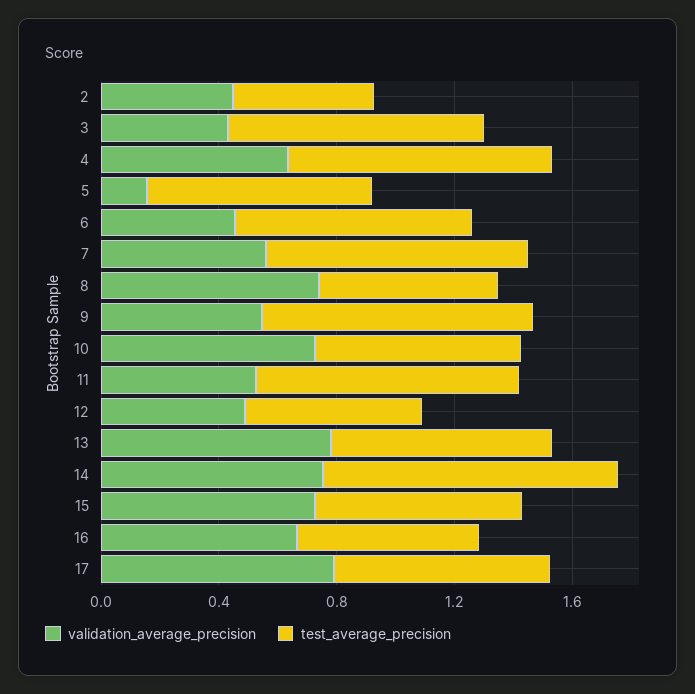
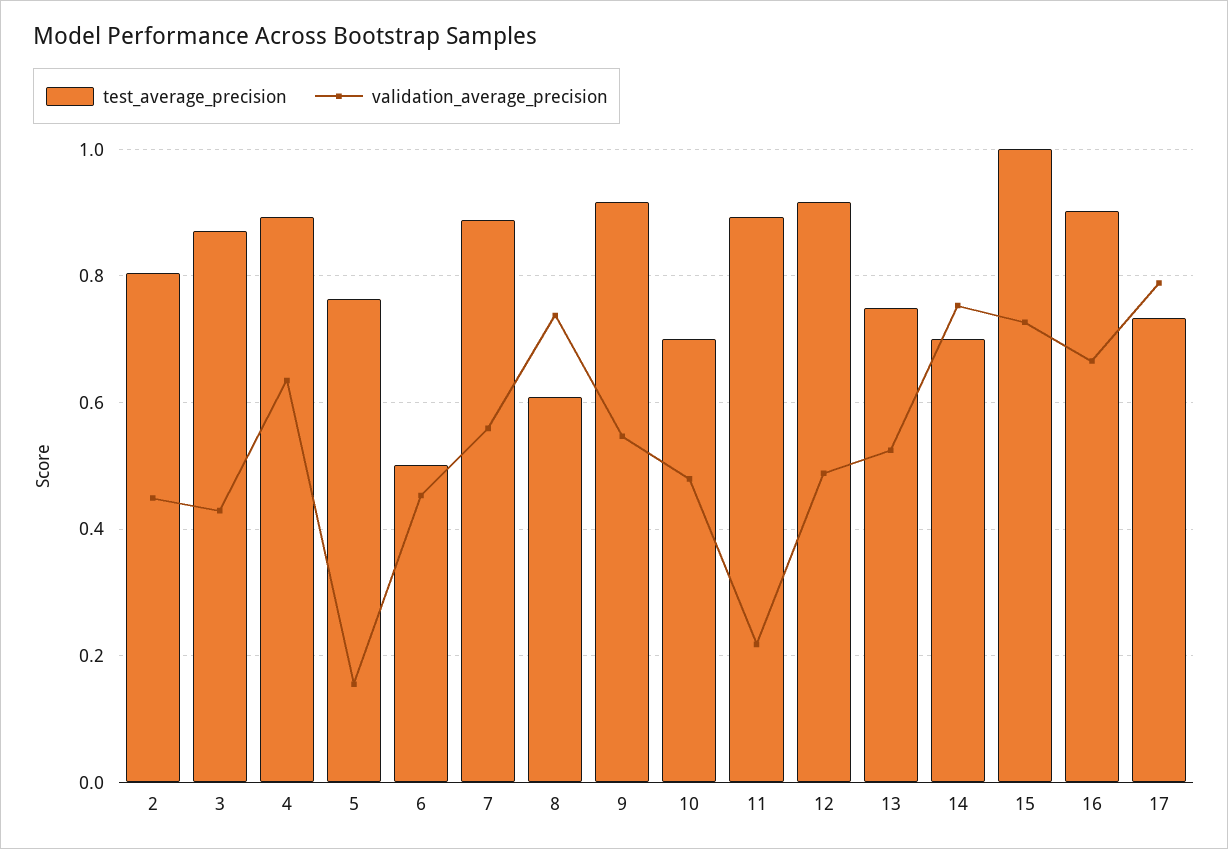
  {
    "validation_average_precision": {
      "2": 0.44,
      "3": 0.42,
      "4": 0.64,
      "5": 0.16,
      "6": 0.46,
      "7": 0.56,
      "8": 0.74,
      "9": 0.54,
-     "10": 0.7,
+     "10": 0.48,
-     "11": 0.5,
+     "11": 0.22,
      "12": 0.48,
-     "13": 0.8,
+     "13": 0.52,
      "14": 0.76,
      "15": 0.72,
      "16": 0.66,
      "17": 0.78
    },
    "test_average_precision": {
-     "2": 0.5,
+     "2": 0.8,
      "3": 0.88,
      "4": 0.9,
      "5": 0.76,
-     "6": 0.8,
+     "6": 0.5,
      "7": 0.88,
      "8": 0.6,
      "9": 0.92,
      "10": 0.7,
      "11": 0.9,
-     "12": 0.6,
+     "12": 0.92,
      "13": 0.76,
-     "14": 1,
+     "14": 0.7,
-     "15": 0.7,
+     "15": 1,
-     "16": 0.6,
+     "16": 0.9,
      "17": 0.74
    }
  }

